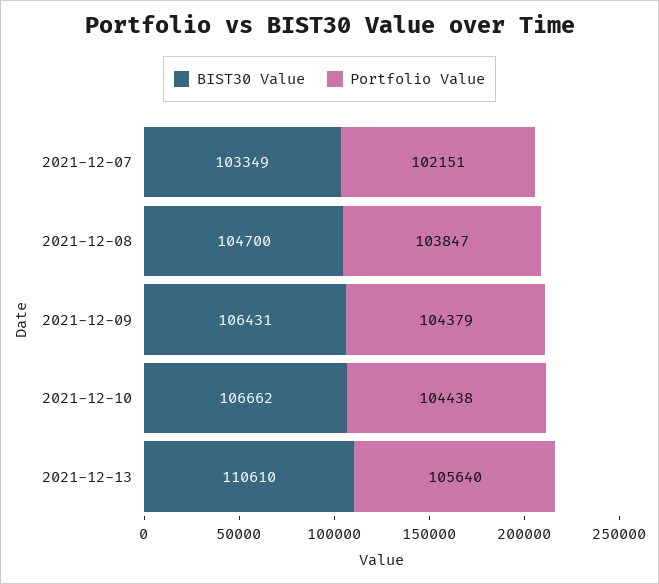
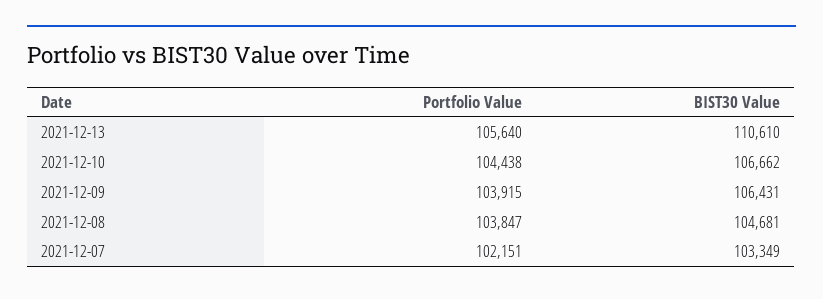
  {
    "BIST30 Value": {
      "2021-12-07": 103349,
-     "2021-12-08": 104700,
+     "2021-12-08": 104681,
      "2021-12-09": 106431,
      "2021-12-10": 106662,
      "2021-12-13": 110610
    },
    "Portfolio Value": {
      "2021-12-07": 102151,
      "2021-12-08": 103847,
-     "2021-12-09": 104379,
+     "2021-12-09": 103915,
      "2021-12-10": 104438,
      "2021-12-13": 105640
    }
  }

